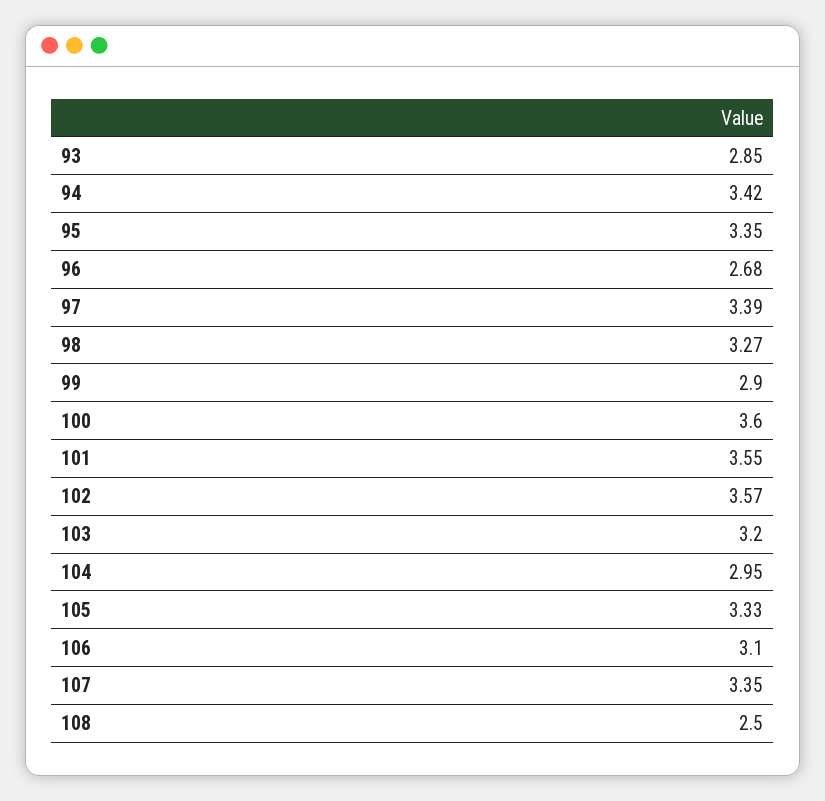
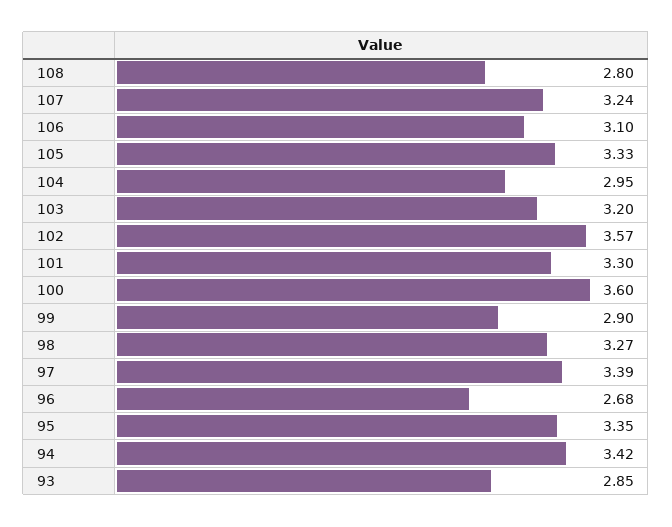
  {
    "93": 2.85,
    "94": 3.42,
    "95": 3.35,
    "96": 2.68,
    "97": 3.39,
    "98": 3.27,
    "99": 2.9,
    "100": 3.6,
-   "101": 3.55,
+   "101": 3.3,
    "102": 3.57,
    "103": 3.2,
    "104": 2.95,
    "105": 3.33,
    "106": 3.1,
-   "107": 3.35,
+   "107": 3.24,
-   "108": 2.5
+   "108": 2.8
  }

